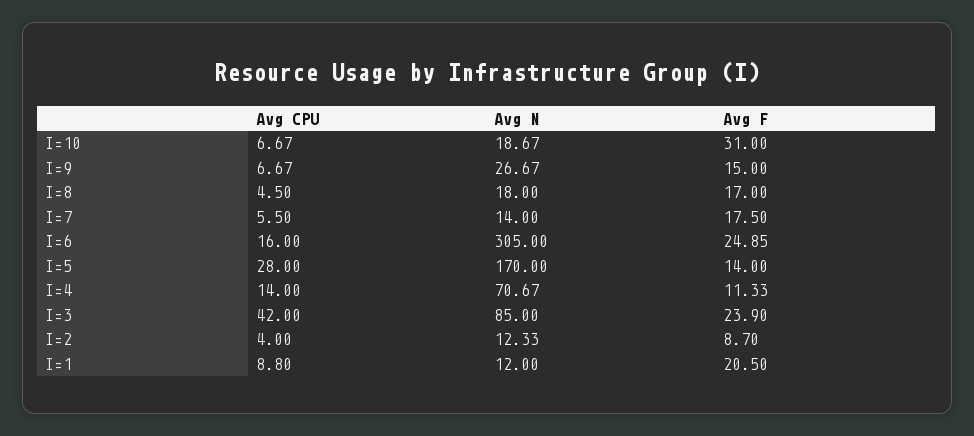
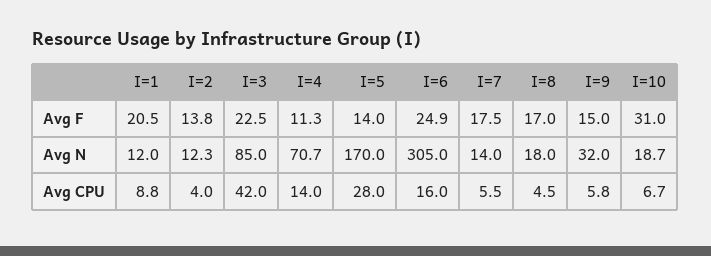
  {
    "Avg CPU": {
      "I=10": 6.67,
-     "I=9": 6.67,
+     "I=9": 5.8,
      "I=8": 4.5,
      "I=7": 5.5,
      "I=6": 16,
      "I=5": 28,
      "I=4": 14,
      "I=3": 42,
      "I=2": 4,
      "I=1": 8.8
    },
    "Avg N": {
      "I=10": 18.67,
-     "I=9": 26.67,
+     "I=9": 32,
      "I=8": 18,
      "I=7": 14,
      "I=6": 305,
      "I=5": 170,
      "I=4": 70.67,
      "I=3": 85,
      "I=2": 12.33,
      "I=1": 12
    },
    "Avg F": {
      "I=10": 31,
      "I=9": 15,
      "I=8": 17,
      "I=7": 17.5,
      "I=6": 24.85,
      "I=5": 14,
      "I=4": 11.33,
-     "I=3": 23.9,
+     "I=3": 22.5,
-     "I=2": 8.7,
+     "I=2": 13.8,
      "I=1": 20.5
    }
  }

